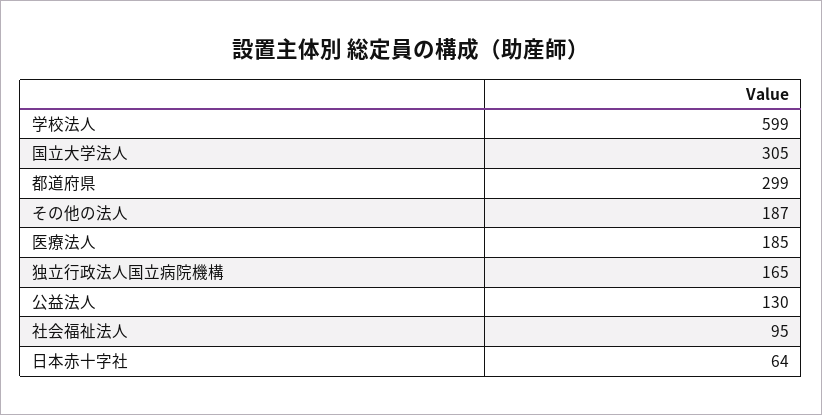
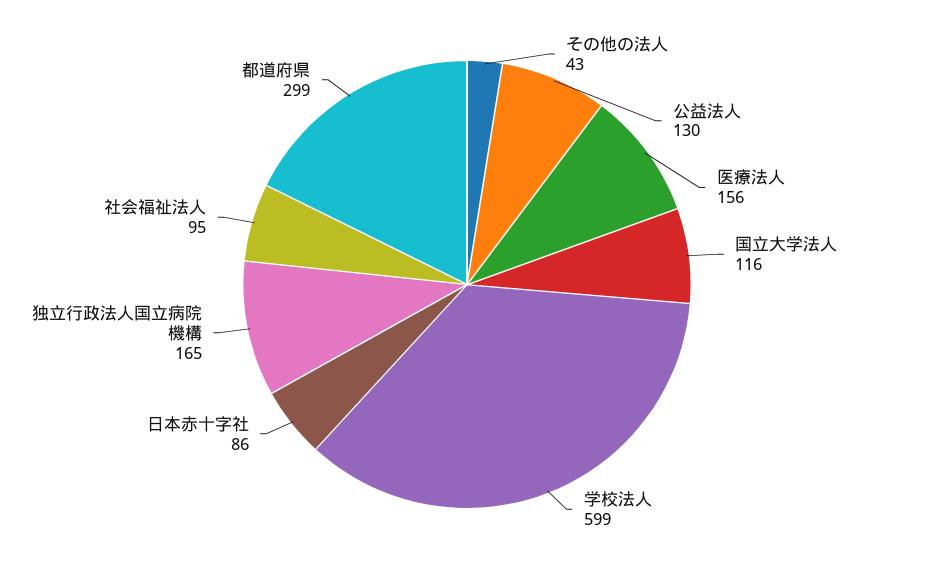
  {
    "学校法人": 599,
-   "国立大学法人": 305,
+   "国立大学法人": 116,
    "都道府県": 299,
-   "その他の法人": 187,
+   "その他の法人": 43,
-   "医療法人": 185,
+   "医療法人": 156,
    "独立行政法人国立病院機構": 165,
    "公益法人": 130,
    "社会福祉法人": 95,
-   "日本赤十字社": 64
+   "日本赤十字社": 86
  }

